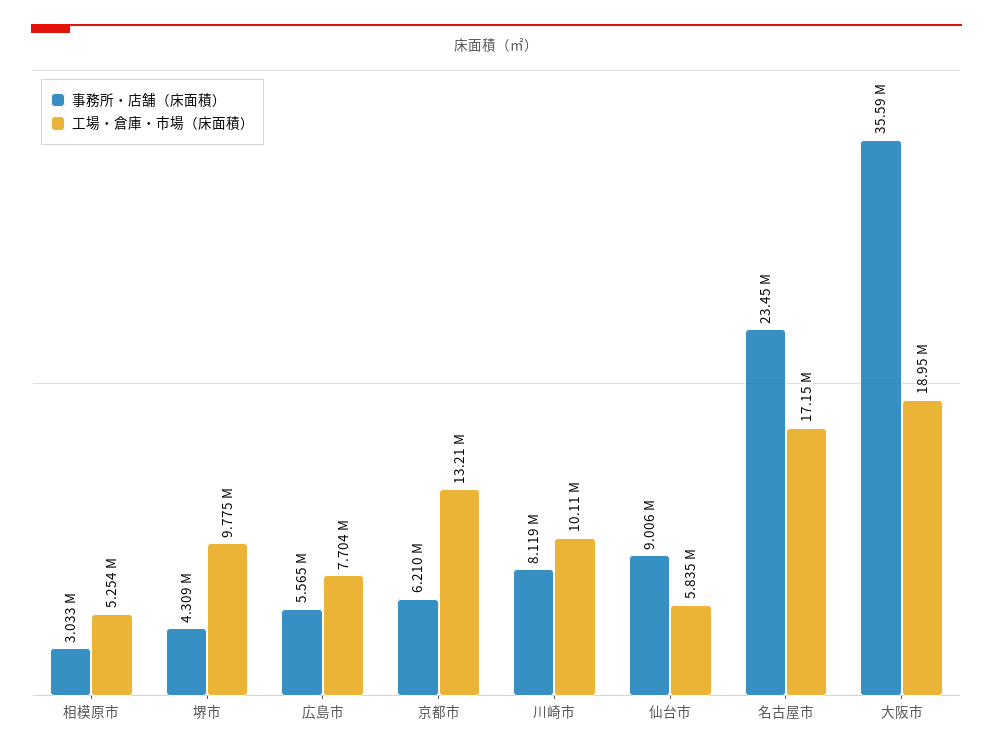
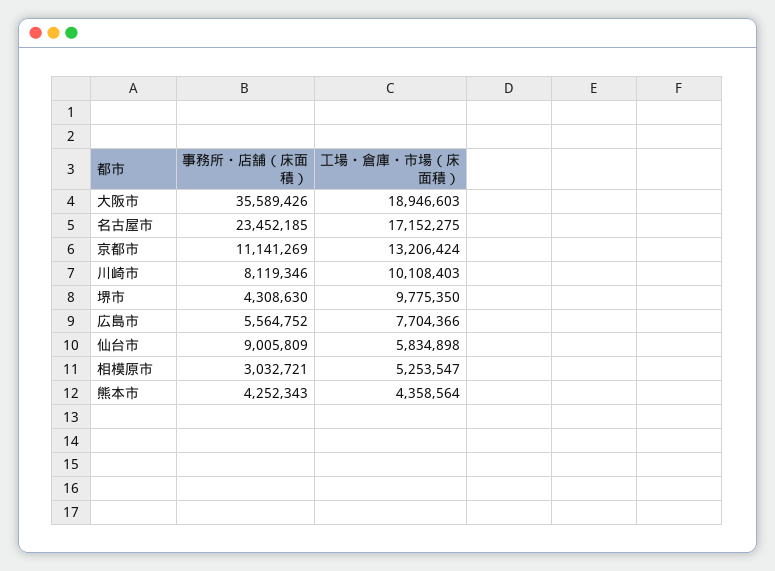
  {
    "事務所・店舗（床面積）": {
      "相模原市": 3032721,
      "堺市": 4308630,
      "広島市": 5564752,
-     "京都市": 6210000,
+     "京都市": 11141269,
      "川崎市": 8119346,
      "仙台市": 9005809,
      "名古屋市": 23452185,
-     "大阪市": 35589426
+     "大阪市": 35589426,
+     "熊本市": 4252343
    },
    "工場・倉庫・市場（床面積）": {
      "相模原市": 5253547,
      "堺市": 9775350,
      "広島市": 7704366,
      "京都市": 13206424,
      "川崎市": 10108403,
      "仙台市": 5834898,
      "名古屋市": 17152275,
-     "大阪市": 18946603
+     "大阪市": 18946603,
+     "熊本市": 4358564
    }
  }

